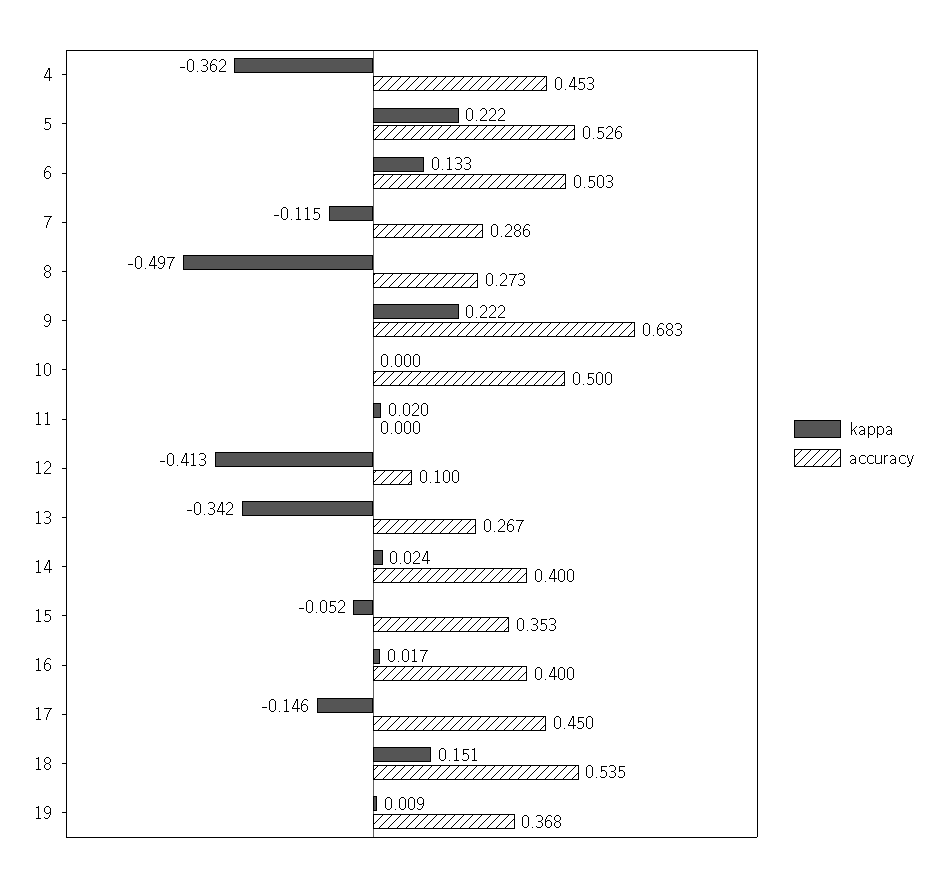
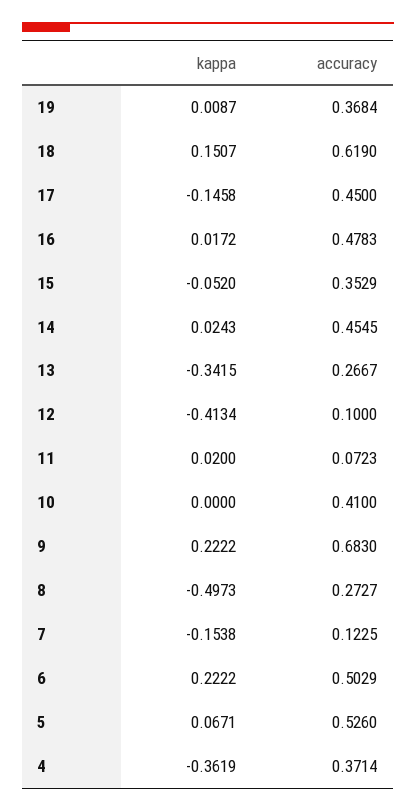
  {
    "kappa": {
      "4": -0.3619,
-     "5": 0.222,
+     "5": 0.0671,
-     "6": 0.133,
+     "6": 0.2222,
-     "7": -0.115,
+     "7": -0.1538,
      "8": -0.4973,
      "9": 0.2222,
      "10": 0,
      "11": 0.02,
      "12": -0.4134,
      "13": -0.3415,
      "14": 0.0243,
      "15": -0.052,
      "16": 0.0172,
      "17": -0.1458,
      "18": 0.1507,
      "19": 0.0087
    },
    "accuracy": {
-     "4": 0.453,
+     "4": 0.3714,
      "5": 0.526,
      "6": 0.5029,
-     "7": 0.286,
+     "7": 0.1225,
      "8": 0.2727,
      "9": 0.683,
-     "10": 0.5,
+     "10": 0.41,
-     "11": 0,
+     "11": 0.0723,
      "12": 0.1,
      "13": 0.2667,
-     "14": 0.4,
+     "14": 0.4545,
      "15": 0.3529,
-     "16": 0.4,
+     "16": 0.4783,
      "17": 0.45,
-     "18": 0.535,
+     "18": 0.619,
      "19": 0.3684
    }
  }

